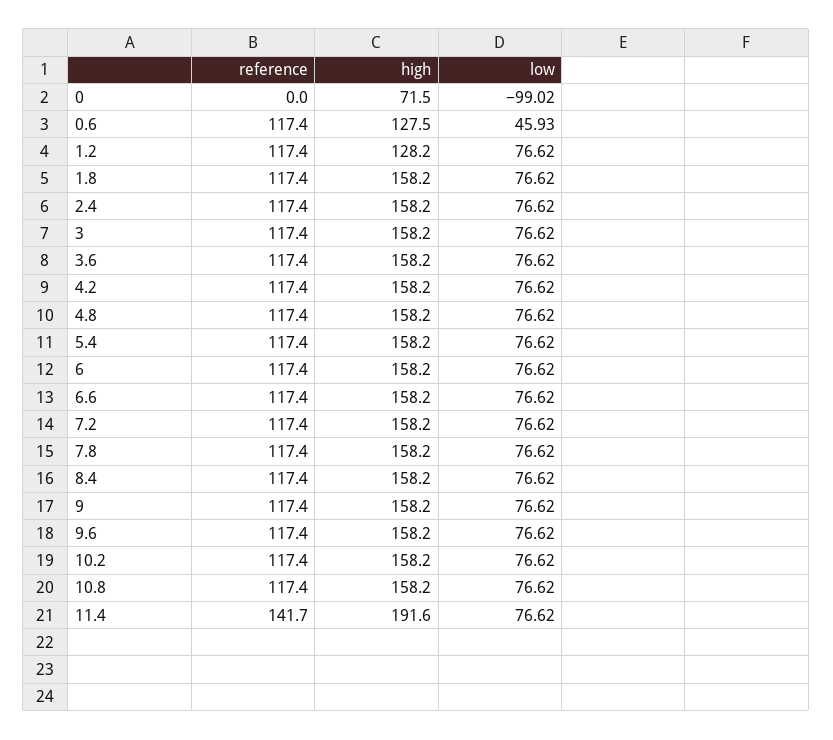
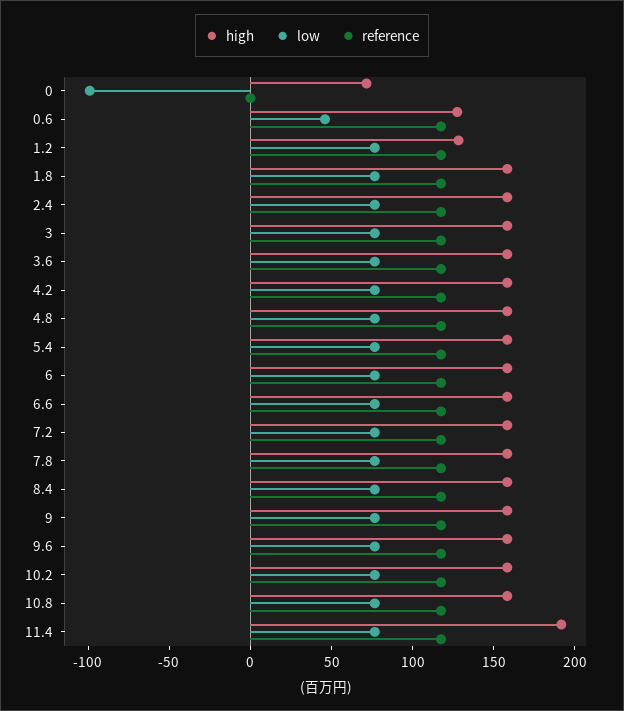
  {
    "reference": {
      "0": 0,
      "0.6": 117.4,
      "1.2": 117.4,
      "1.8": 117.4,
      "2.4": 117.4,
      "3": 117.4,
      "3.6": 117.4,
      "4.2": 117.4,
      "4.8": 117.4,
      "5.4": 117.4,
      "6": 117.4,
      "6.6": 117.4,
      "7.2": 117.4,
      "7.8": 117.4,
      "8.4": 117.4,
      "9": 117.4,
      "9.6": 117.4,
      "10.2": 117.4,
      "10.8": 117.4,
-     "11.4": 141.7
+     "11.4": 120
    },
    "high": {
      "0": 71.5,
      "0.6": 127.5,
      "1.2": 128.2,
      "1.8": 158.2,
      "2.4": 158.2,
      "3": 158.2,
      "3.6": 158.2,
      "4.2": 158.2,
      "4.8": 158.2,
      "5.4": 158.2,
      "6": 158.2,
      "6.6": 158.2,
      "7.2": 158.2,
      "7.8": 158.2,
      "8.4": 158.2,
      "9": 158.2,
      "9.6": 158.2,
      "10.2": 158.2,
      "10.8": 158.2,
      "11.4": 191.6
    },
    "low": {
      "0": -99.02,
      "0.6": 45.93,
      "1.2": 76.62,
      "1.8": 76.62,
      "2.4": 76.62,
      "3": 76.62,
      "3.6": 76.62,
      "4.2": 76.62,
      "4.8": 76.62,
      "5.4": 76.62,
      "6": 76.62,
      "6.6": 76.62,
      "7.2": 76.62,
      "7.8": 76.62,
      "8.4": 76.62,
      "9": 76.62,
      "9.6": 76.62,
      "10.2": 76.62,
      "10.8": 76.62,
      "11.4": 76.62
    }
  }

